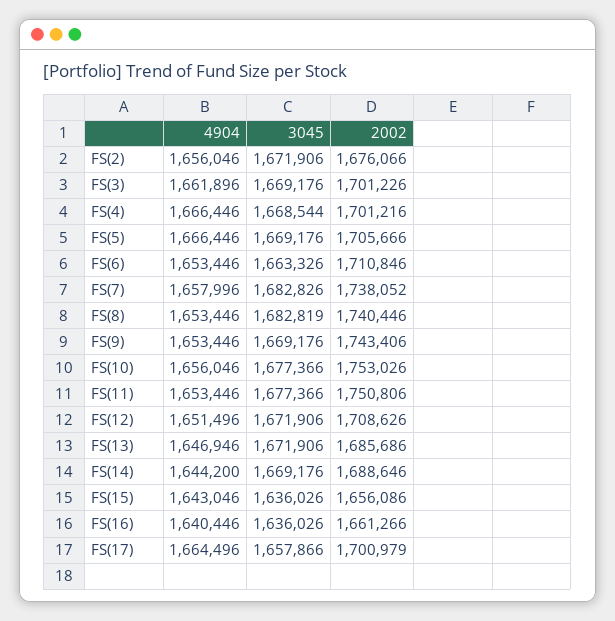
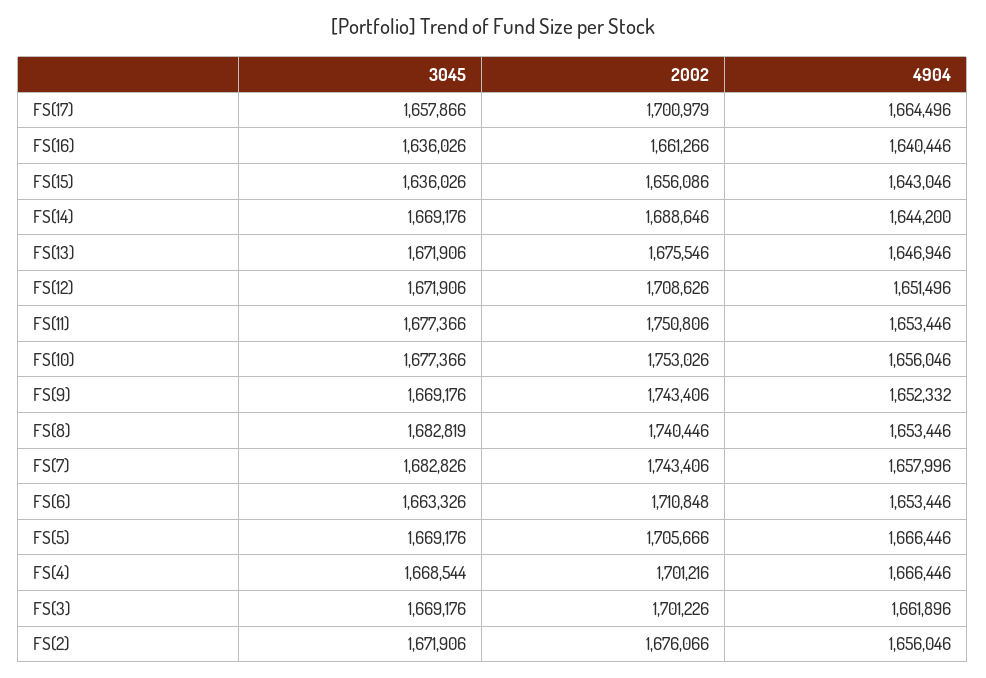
  {
    "4904": {
      "FS(2)": 1656046,
      "FS(3)": 1661896,
      "FS(4)": 1666446,
      "FS(5)": 1666446,
      "FS(6)": 1653446,
      "FS(7)": 1657996,
      "FS(8)": 1653446,
-     "FS(9)": 1653446,
+     "FS(9)": 1652332,
      "FS(10)": 1656046,
      "FS(11)": 1653446,
      "FS(12)": 1651496,
      "FS(13)": 1646946,
      "FS(14)": 1644200,
      "FS(15)": 1643046,
      "FS(16)": 1640446,
      "FS(17)": 1664496
    },
    "3045": {
      "FS(2)": 1671906,
      "FS(3)": 1669176,
      "FS(4)": 1668544,
      "FS(5)": 1669176,
      "FS(6)": 1663326,
      "FS(7)": 1682826,
      "FS(8)": 1682819,
      "FS(9)": 1669176,
      "FS(10)": 1677366,
      "FS(11)": 1677366,
      "FS(12)": 1671906,
      "FS(13)": 1671906,
      "FS(14)": 1669176,
      "FS(15)": 1636026,
      "FS(16)": 1636026,
      "FS(17)": 1657866
    },
    "2002": {
      "FS(2)": 1676066,
      "FS(3)": 1701226,
      "FS(4)": 1701216,
      "FS(5)": 1705666,
-     "FS(6)": 1710846,
+     "FS(6)": 1710848,
-     "FS(7)": 1738052,
+     "FS(7)": 1743406,
      "FS(8)": 1740446,
      "FS(9)": 1743406,
      "FS(10)": 1753026,
      "FS(11)": 1750806,
      "FS(12)": 1708626,
-     "FS(13)": 1685686,
+     "FS(13)": 1675546,
      "FS(14)": 1688646,
      "FS(15)": 1656086,
      "FS(16)": 1661266,
      "FS(17)": 1700979
    }
  }

